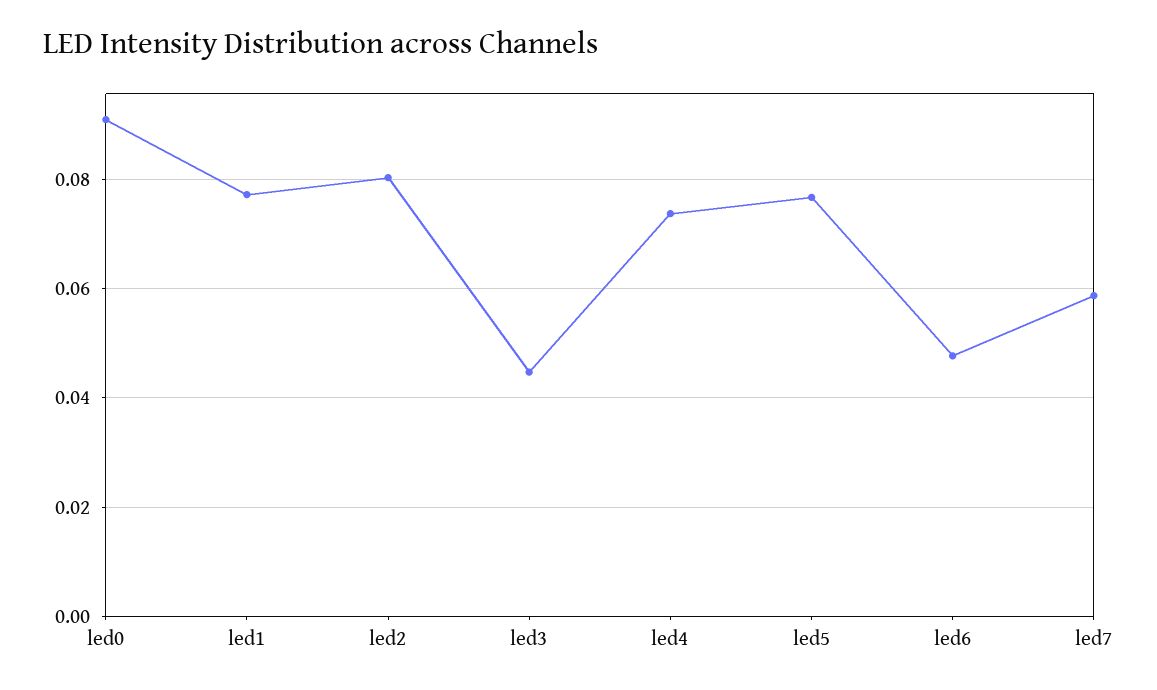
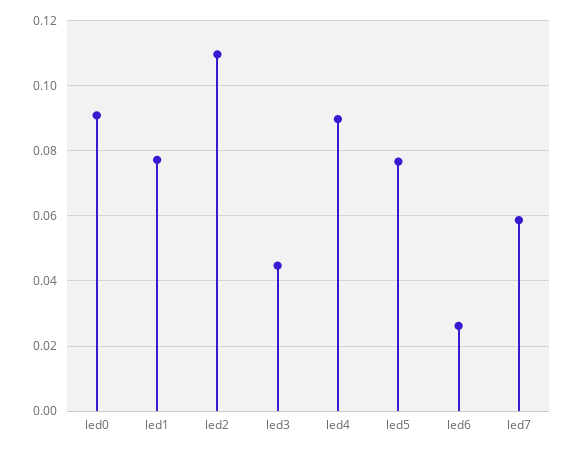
  {
    "led0": 0.09,
    "led1": 0.078,
-   "led2": 0.08,
+   "led2": 0.11,
    "led3": 0.044,
-   "led4": 0.074,
+   "led4": 0.09,
    "led5": 0.076,
-   "led6": 0.048,
+   "led6": 0.026,
    "led7": 0.058
  }

